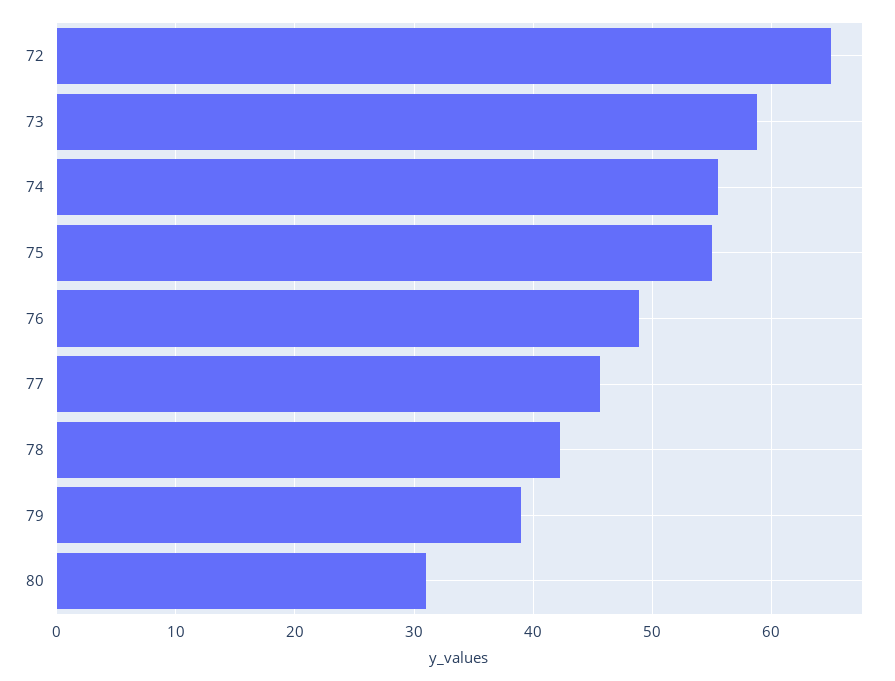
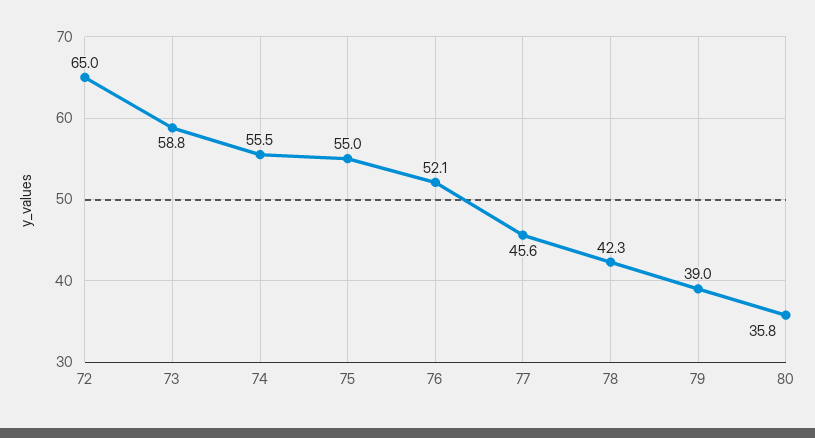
  {
    "72": 65,
    "73": 58.8,
    "74": 55.5,
    "75": 55,
-   "76": 49,
+   "76": 52.1,
    "77": 45.6,
    "78": 42.3,
    "79": 39,
-   "80": 31
+   "80": 35.8
  }

